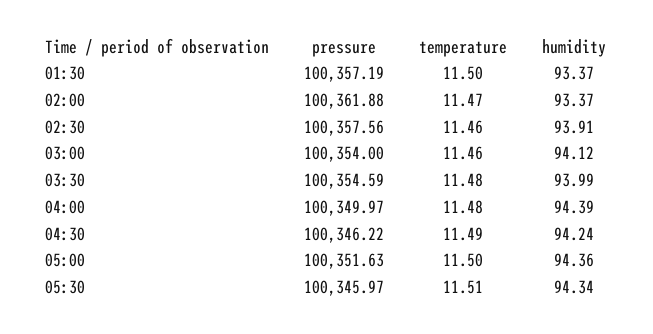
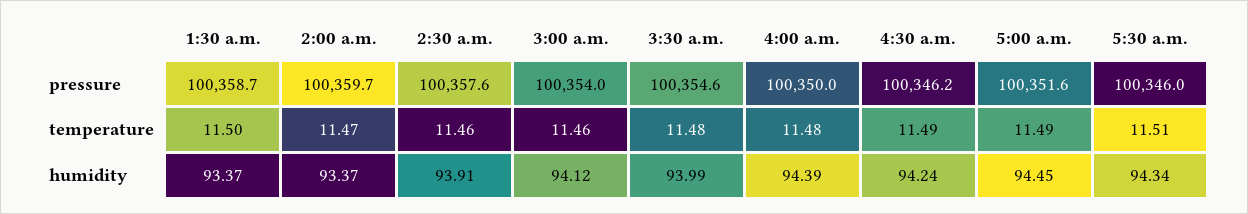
  {
    "pressure": {
-     "01:30": 100357.19,
+     "01:30": 100358.7,
-     "02:00": 100361.88,
+     "02:00": 100359.7,
      "02:30": 100357.56,
      "03:00": 100354,
      "03:30": 100354.59,
      "04:00": 100349.97,
      "04:30": 100346.22,
      "05:00": 100351.63,
      "05:30": 100345.97
    },
    "temperature": {
      "01:30": 11.5,
      "02:00": 11.47,
      "02:30": 11.46,
      "03:00": 11.46,
      "03:30": 11.48,
      "04:00": 11.48,
      "04:30": 11.49,
-     "05:00": 11.5,
+     "05:00": 11.49,
      "05:30": 11.51
    },
    "humidity": {
      "01:30": 93.37,
      "02:00": 93.37,
      "02:30": 93.91,
      "03:00": 94.12,
      "03:30": 93.99,
      "04:00": 94.39,
      "04:30": 94.24,
-     "05:00": 94.36,
+     "05:00": 94.45,
      "05:30": 94.34
    }
  }

